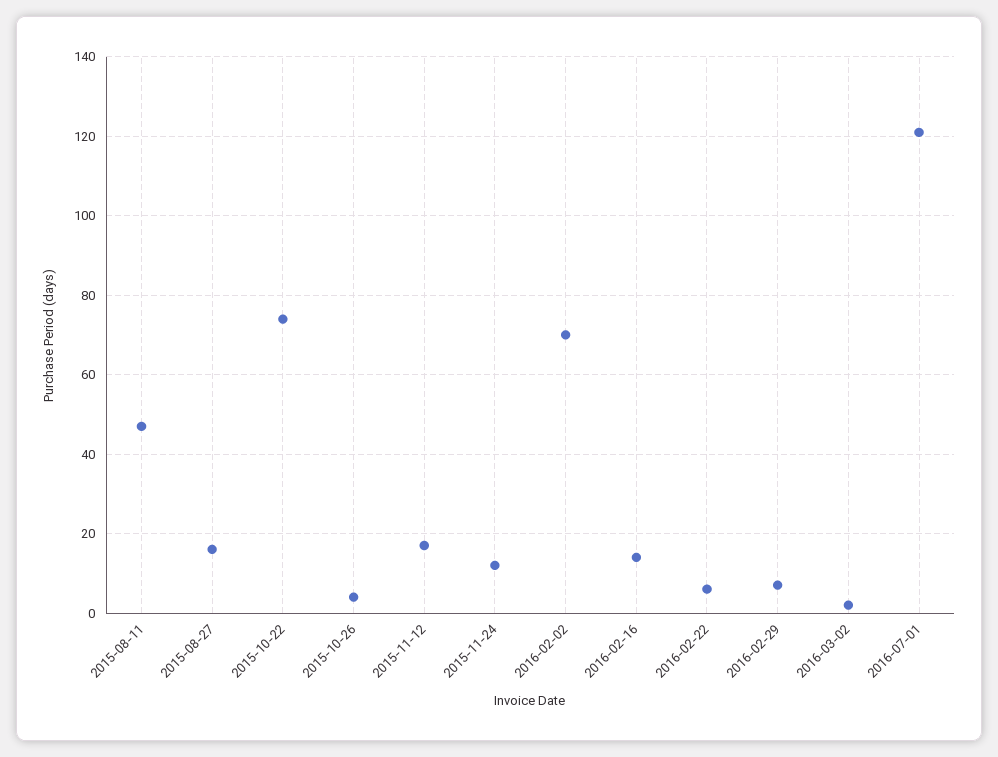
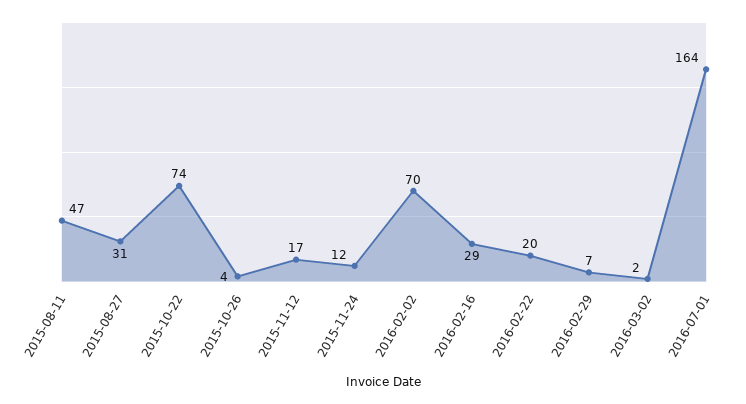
  {
    "2015-08-11": 47,
-   "2015-08-27": 15,
+   "2015-08-27": 31,
    "2015-10-22": 74,
    "2015-10-26": 4,
    "2015-11-12": 17,
    "2015-11-24": 12,
    "2016-02-02": 70,
-   "2016-02-16": 15,
+   "2016-02-16": 29,
-   "2016-02-22": 5,
+   "2016-02-22": 20,
    "2016-02-29": 7,
    "2016-03-02": 2,
-   "2016-07-01": 120
+   "2016-07-01": 164
  }

